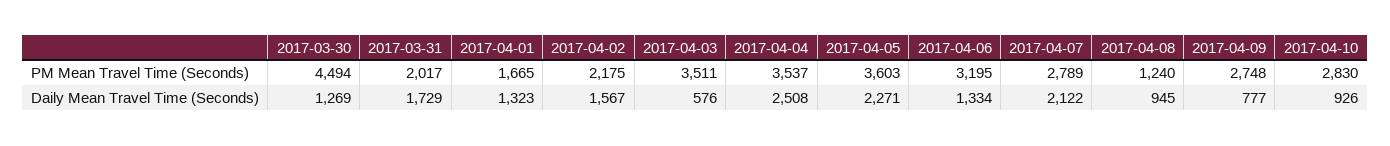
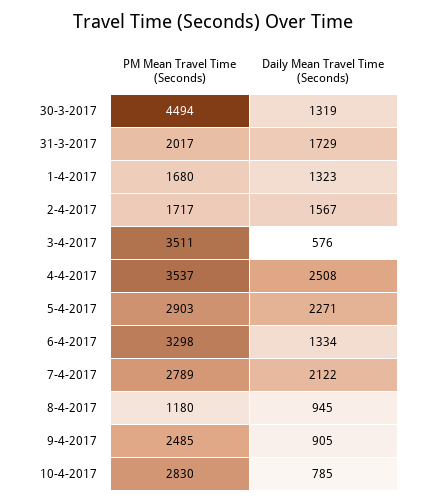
  {
    "2017-03-30": {
      "PM Mean Travel Time (Seconds)": 4494,
-     "Daily Mean Travel Time (Seconds)": 1269
+     "Daily Mean Travel Time (Seconds)": 1319
    },
    "2017-03-31": {
      "PM Mean Travel Time (Seconds)": 2017,
      "Daily Mean Travel Time (Seconds)": 1729
    },
    "2017-04-01": {
-     "PM Mean Travel Time (Seconds)": 1665,
+     "PM Mean Travel Time (Seconds)": 1680,
      "Daily Mean Travel Time (Seconds)": 1323
    },
    "2017-04-02": {
-     "PM Mean Travel Time (Seconds)": 2175,
+     "PM Mean Travel Time (Seconds)": 1717,
      "Daily Mean Travel Time (Seconds)": 1567
    },
    "2017-04-03": {
      "PM Mean Travel Time (Seconds)": 3511,
      "Daily Mean Travel Time (Seconds)": 576
    },
    "2017-04-04": {
      "PM Mean Travel Time (Seconds)": 3537,
      "Daily Mean Travel Time (Seconds)": 2508
    },
    "2017-04-05": {
-     "PM Mean Travel Time (Seconds)": 3603,
+     "PM Mean Travel Time (Seconds)": 2903,
      "Daily Mean Travel Time (Seconds)": 2271
    },
    "2017-04-06": {
-     "PM Mean Travel Time (Seconds)": 3195,
+     "PM Mean Travel Time (Seconds)": 3298,
      "Daily Mean Travel Time (Seconds)": 1334
    },
    "2017-04-07": {
      "PM Mean Travel Time (Seconds)": 2789,
      "Daily Mean Travel Time (Seconds)": 2122
    },
    "2017-04-08": {
-     "PM Mean Travel Time (Seconds)": 1240,
+     "PM Mean Travel Time (Seconds)": 1180,
      "Daily Mean Travel Time (Seconds)": 945
    },
    "2017-04-09": {
-     "PM Mean Travel Time (Seconds)": 2748,
+     "PM Mean Travel Time (Seconds)": 2485,
-     "Daily Mean Travel Time (Seconds)": 777
+     "Daily Mean Travel Time (Seconds)": 905
    },
    "2017-04-10": {
      "PM Mean Travel Time (Seconds)": 2830,
-     "Daily Mean Travel Time (Seconds)": 926
+     "Daily Mean Travel Time (Seconds)": 785
    }
  }

